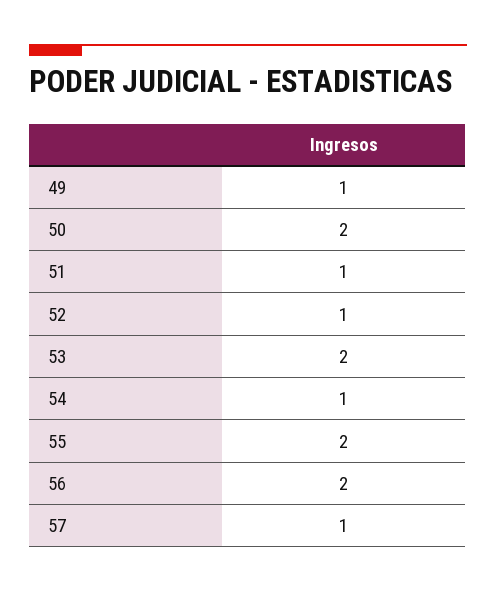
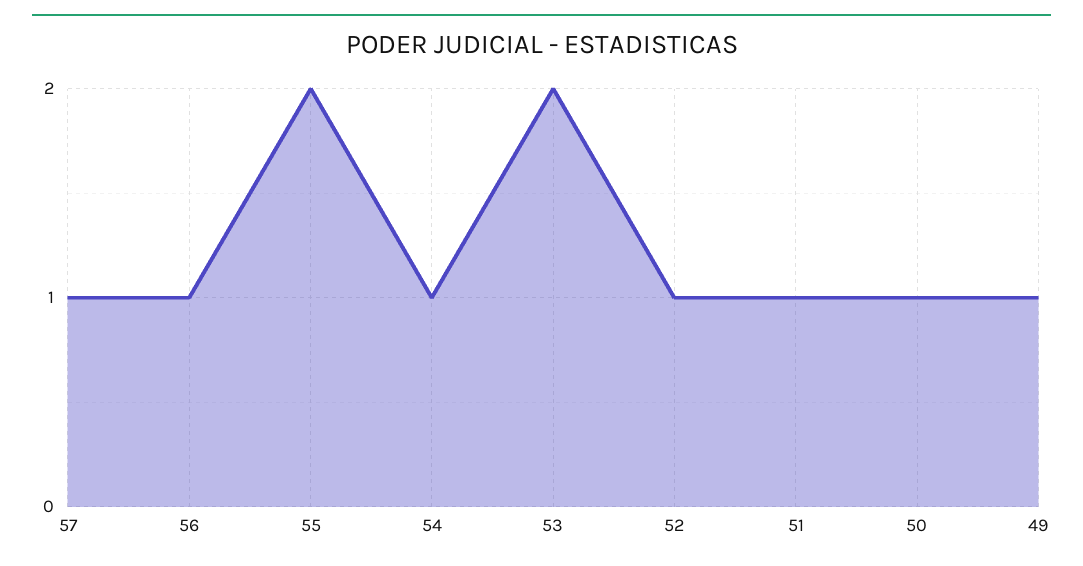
  {
    "49": 1,
-   "50": 2,
+   "50": 1,
    "51": 1,
    "52": 1,
    "53": 2,
    "54": 1,
    "55": 2,
-   "56": 2,
+   "56": 1,
    "57": 1
  }

